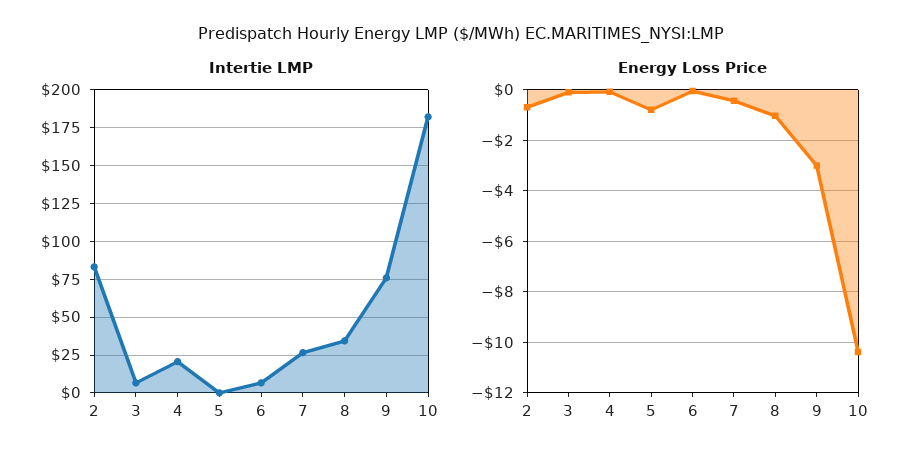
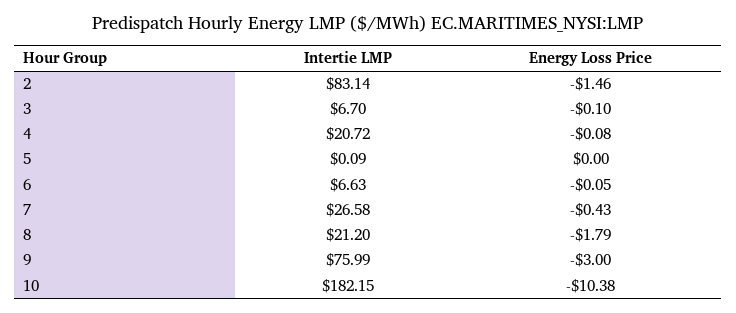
  {
    "Intertie LMP": {
      "2": 83.14,
      "3": 6.7,
      "4": 20.72,
      "5": 0.09,
      "6": 6.63,
      "7": 26.58,
-     "8": 35,
+     "8": 21.2,
      "9": 75.99,
      "10": 182.15
    },
    "Energy Loss Price": {
-     "2": -0.75,
+     "2": -1.46,
      "3": -0.1,
      "4": -0.08,
-     "5": -0.75,
+     "5": 0,
      "6": -0.05,
      "7": -0.43,
-     "8": -1,
+     "8": -1.79,
      "9": -3,
      "10": -10.38
    }
  }

